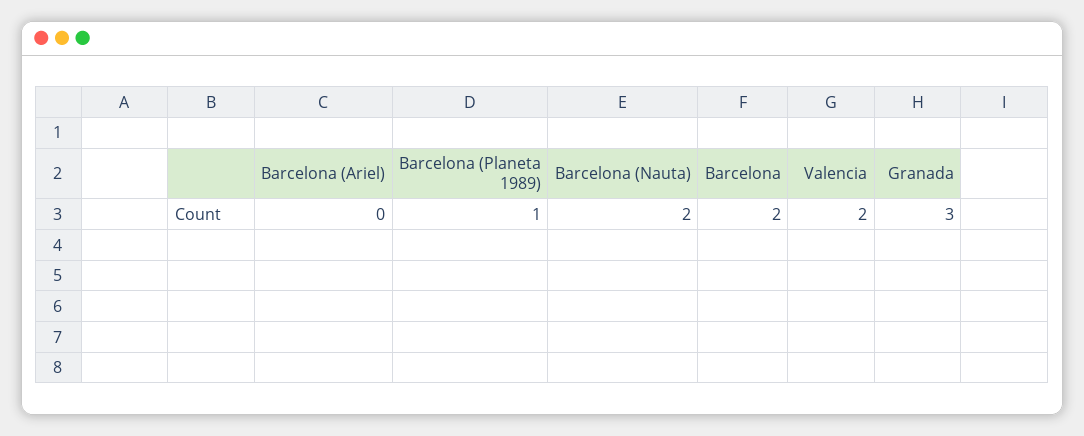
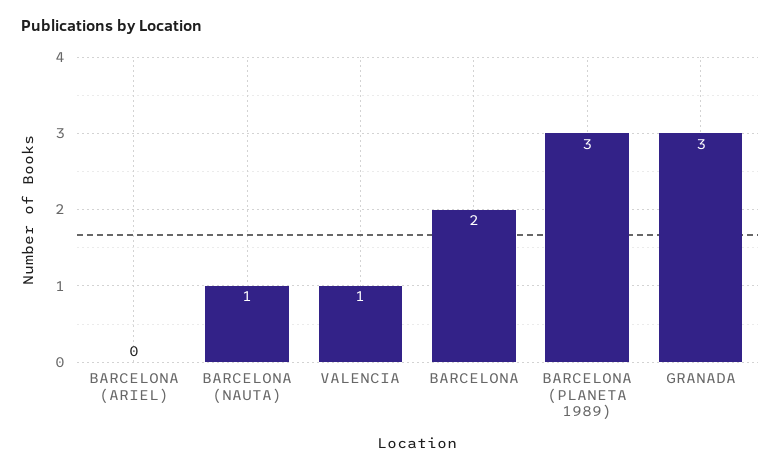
  {
    "Barcelona (Ariel)": 0,
-   "Barcelona (Planeta 1989)": 1,
+   "Barcelona (Planeta 1989)": 3,
-   "Barcelona (Nauta)": 2,
+   "Barcelona (Nauta)": 1,
    "Barcelona": 2,
-   "Valencia": 2,
+   "Valencia": 1,
    "Granada": 3
  }

